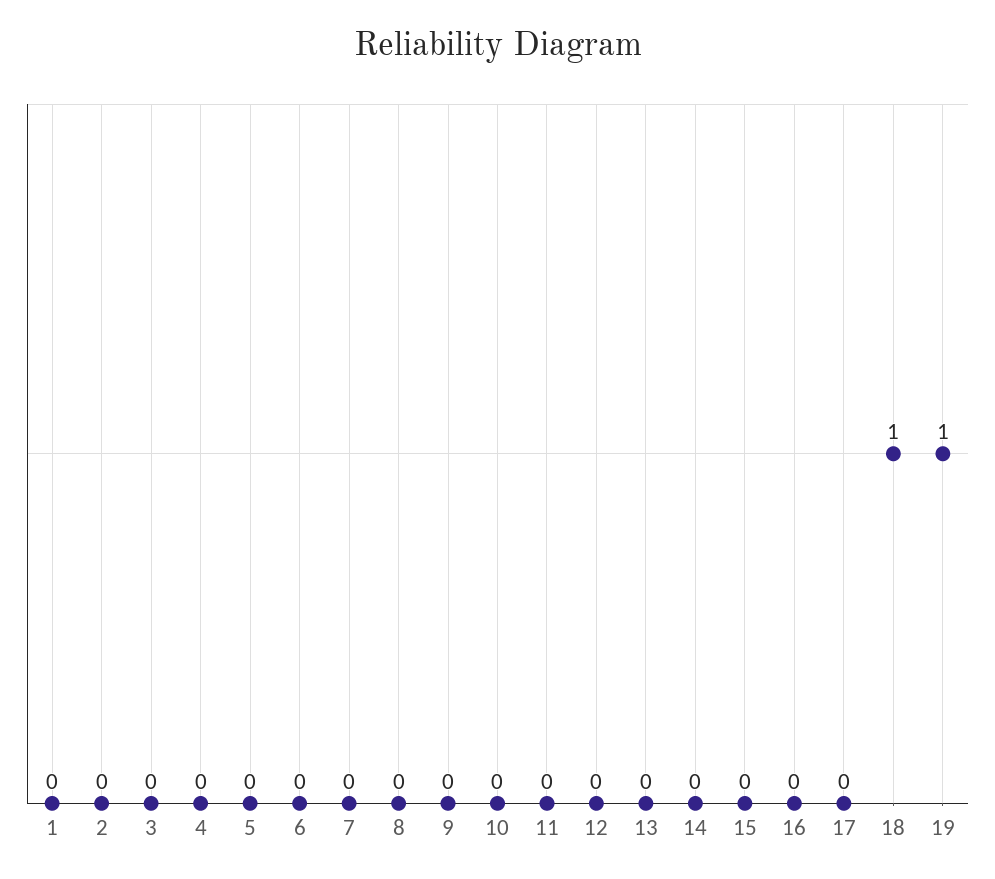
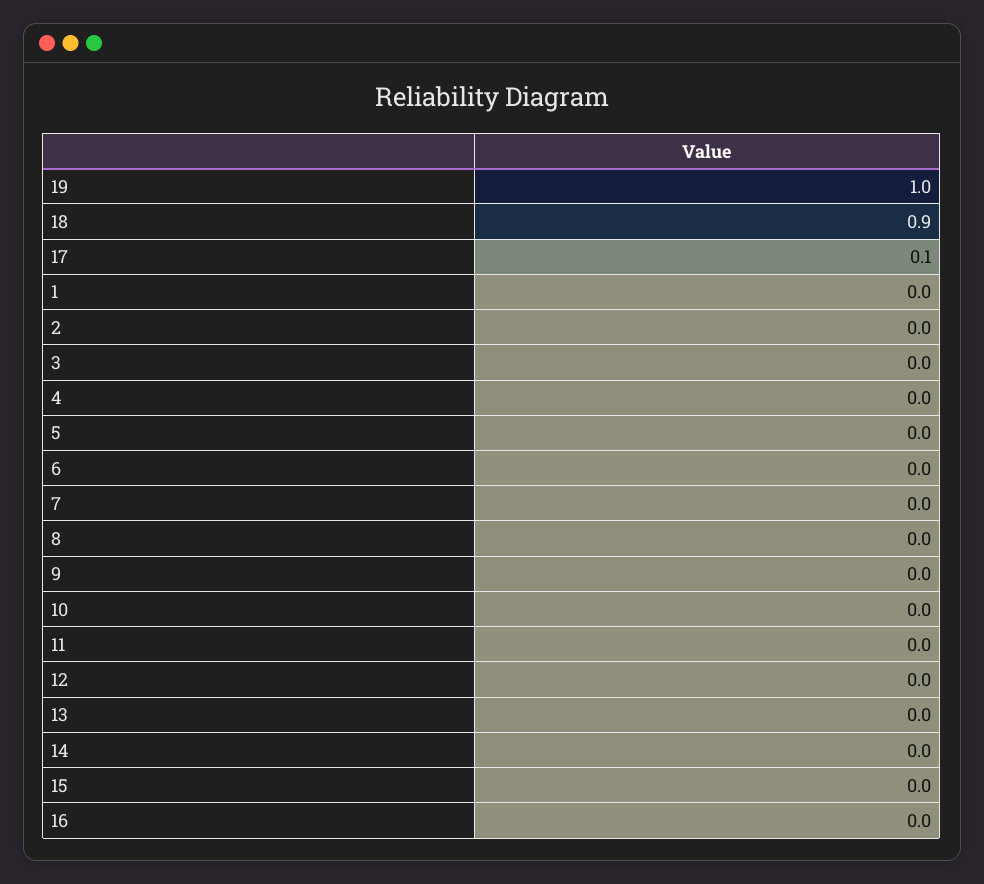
  {
    "1": 0,
    "2": 0,
    "3": 0,
    "4": 0,
    "5": 0,
    "6": 0,
    "7": 0,
    "8": 0,
    "9": 0,
    "10": 0,
    "11": 0,
    "12": 0,
    "13": 0,
    "14": 0,
    "15": 0,
    "16": 0,
-   "17": 0,
+   "17": 0.1,
-   "18": 1,
+   "18": 0.9,
    "19": 1
  }

